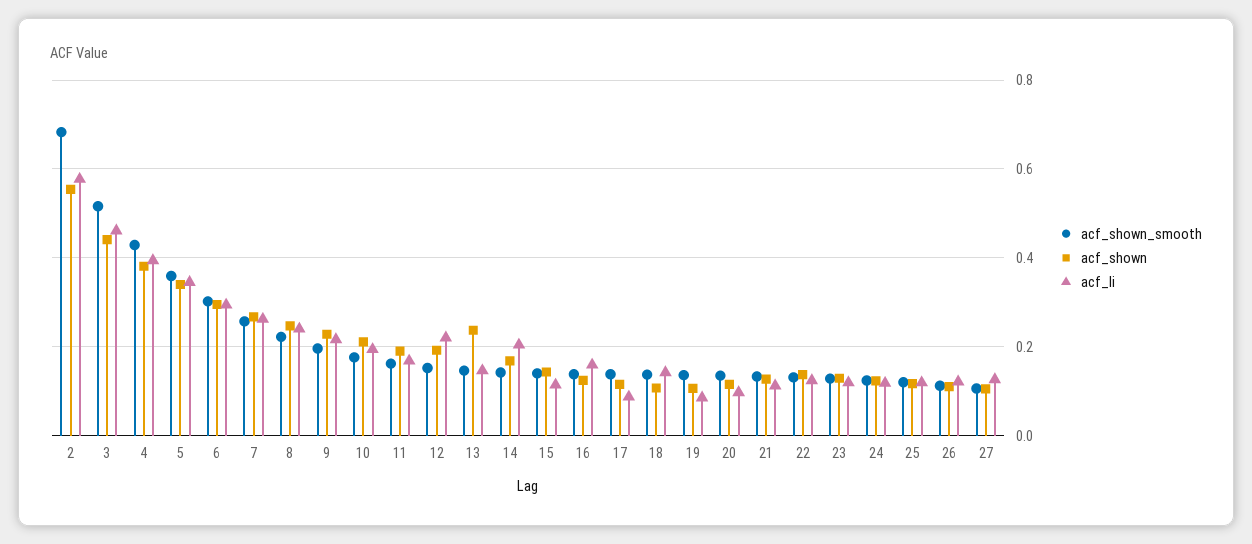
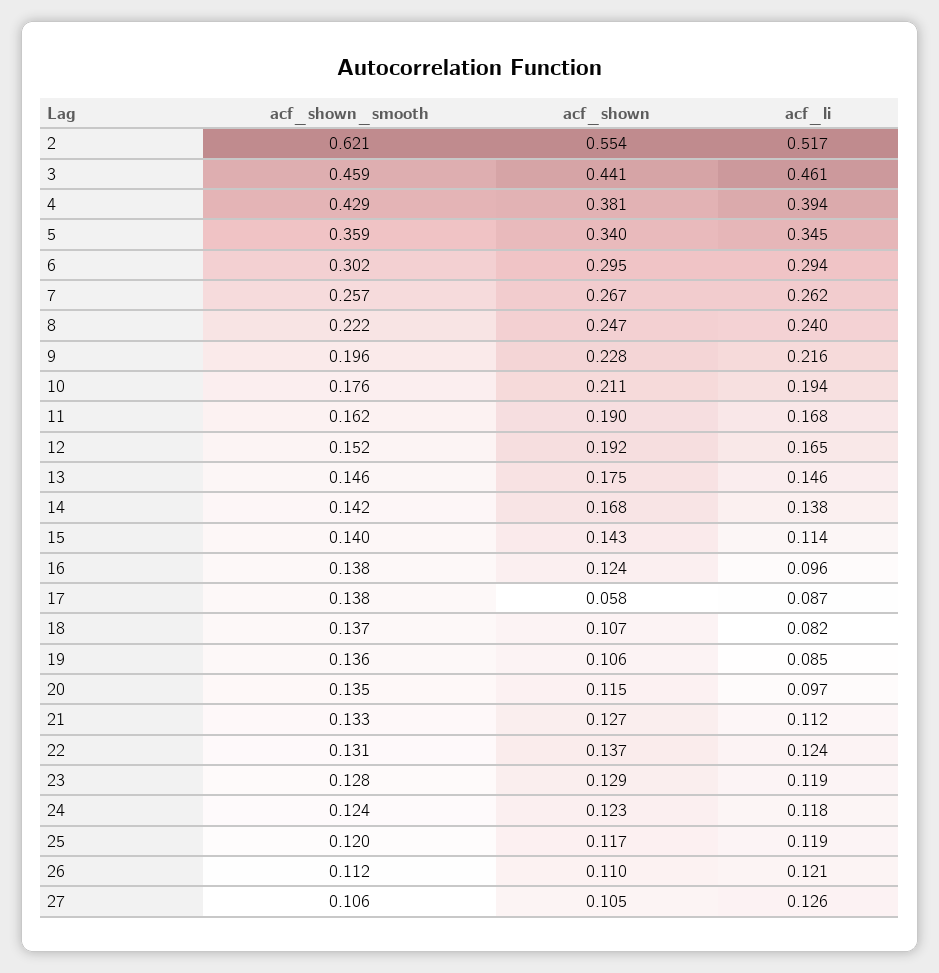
  {
    "acf_shown_smooth": {
-     "2": 0.68,
+     "2": 0.621,
-     "3": 0.52,
+     "3": 0.459,
      "4": 0.429,
      "5": 0.359,
      "6": 0.302,
      "7": 0.257,
      "8": 0.222,
      "9": 0.196,
      "10": 0.176,
      "11": 0.162,
      "12": 0.152,
      "13": 0.146,
      "14": 0.142,
      "15": 0.14,
      "16": 0.138,
      "17": 0.138,
      "18": 0.137,
      "19": 0.136,
      "20": 0.135,
      "21": 0.133,
      "22": 0.131,
      "23": 0.128,
      "24": 0.124,
      "25": 0.12,
      "26": 0.112,
      "27": 0.106
    },
    "acf_shown": {
      "2": 0.554,
      "3": 0.441,
      "4": 0.381,
      "5": 0.34,
      "6": 0.295,
      "7": 0.267,
      "8": 0.247,
      "9": 0.228,
      "10": 0.211,
      "11": 0.19,
      "12": 0.192,
-     "13": 0.24,
+     "13": 0.175,
      "14": 0.168,
      "15": 0.143,
      "16": 0.124,
-     "17": 0.12,
+     "17": 0.058,
      "18": 0.107,
      "19": 0.106,
      "20": 0.115,
      "21": 0.127,
      "22": 0.137,
      "23": 0.129,
      "24": 0.123,
      "25": 0.117,
      "26": 0.11,
      "27": 0.105
    },
    "acf_li": {
-     "2": 0.58,
+     "2": 0.517,
      "3": 0.461,
      "4": 0.394,
      "5": 0.345,
      "6": 0.294,
      "7": 0.262,
      "8": 0.24,
      "9": 0.216,
      "10": 0.194,
      "11": 0.168,
-     "12": 0.22,
+     "12": 0.165,
      "13": 0.146,
-     "14": 0.2,
+     "14": 0.138,
      "15": 0.114,
-     "16": 0.16,
+     "16": 0.096,
      "17": 0.087,
-     "18": 0.14,
+     "18": 0.082,
      "19": 0.085,
      "20": 0.097,
      "21": 0.112,
      "22": 0.124,
      "23": 0.119,
      "24": 0.118,
      "25": 0.119,
      "26": 0.121,
      "27": 0.126
    }
  }

